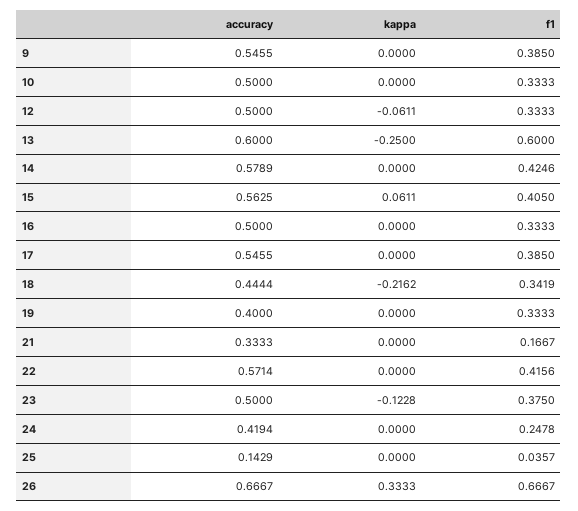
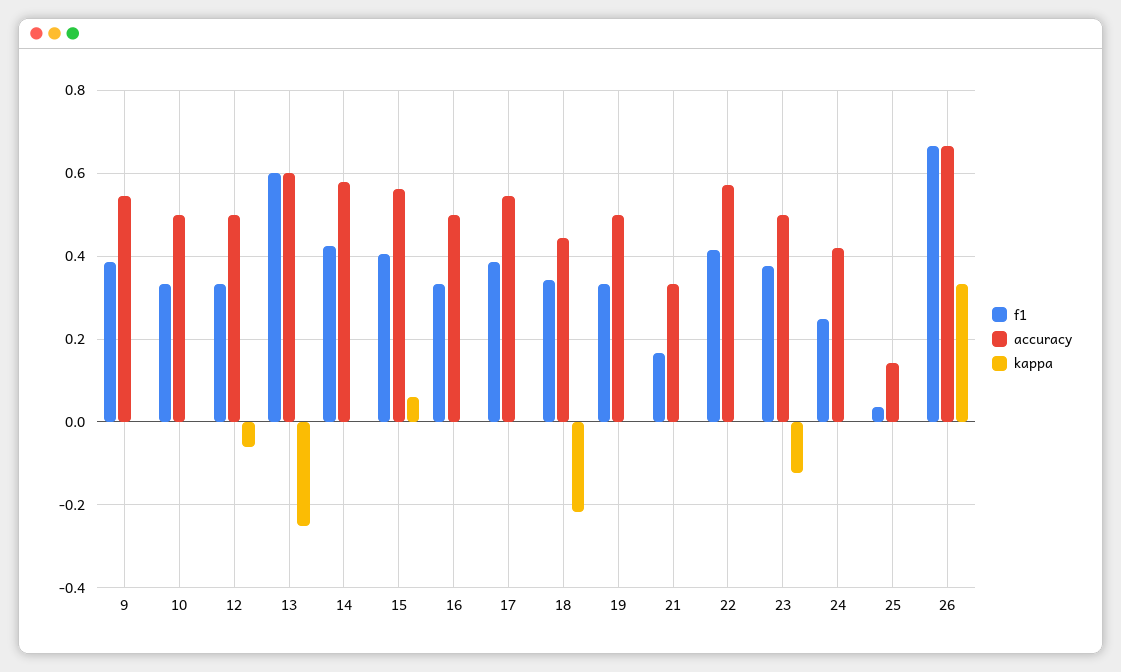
  {
    "accuracy": {
      "9": 0.5455,
      "10": 0.5,
      "12": 0.5,
      "13": 0.6,
      "14": 0.5789,
      "15": 0.5625,
      "16": 0.5,
      "17": 0.5455,
      "18": 0.4444,
-     "19": 0.4,
+     "19": 0.5,
      "21": 0.3333,
      "22": 0.5714,
      "23": 0.5,
      "24": 0.4194,
      "25": 0.1429,
      "26": 0.6667
    },
    "kappa": {
      "9": 0,
      "10": 0,
      "12": -0.0611,
      "13": -0.25,
      "14": 0,
      "15": 0.0611,
      "16": 0,
      "17": 0,
      "18": -0.2162,
      "19": 0,
      "21": 0,
      "22": 0,
      "23": -0.1228,
      "24": 0,
      "25": 0,
      "26": 0.3333
    },
    "f1": {
      "9": 0.385,
      "10": 0.3333,
      "12": 0.3333,
      "13": 0.6,
      "14": 0.4246,
      "15": 0.405,
      "16": 0.3333,
      "17": 0.385,
      "18": 0.3419,
      "19": 0.3333,
      "21": 0.1667,
      "22": 0.4156,
      "23": 0.375,
      "24": 0.2478,
      "25": 0.0357,
      "26": 0.6667
    }
  }

